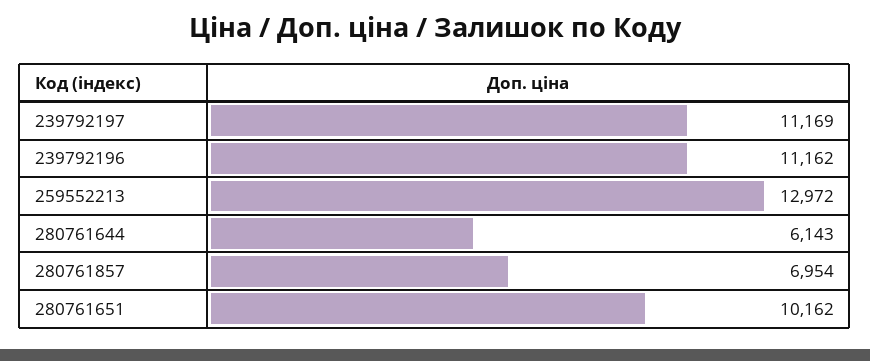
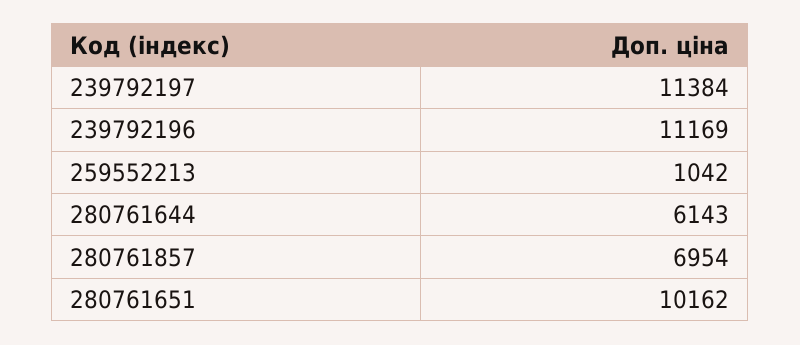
  {
-   "239792197": 11169,
+   "239792197": 11384,
-   "239792196": 11162,
+   "239792196": 11169,
-   "259552213": 12972,
+   "259552213": 1042,
    "280761644": 6143,
    "280761857": 6954,
    "280761651": 10162
  }

